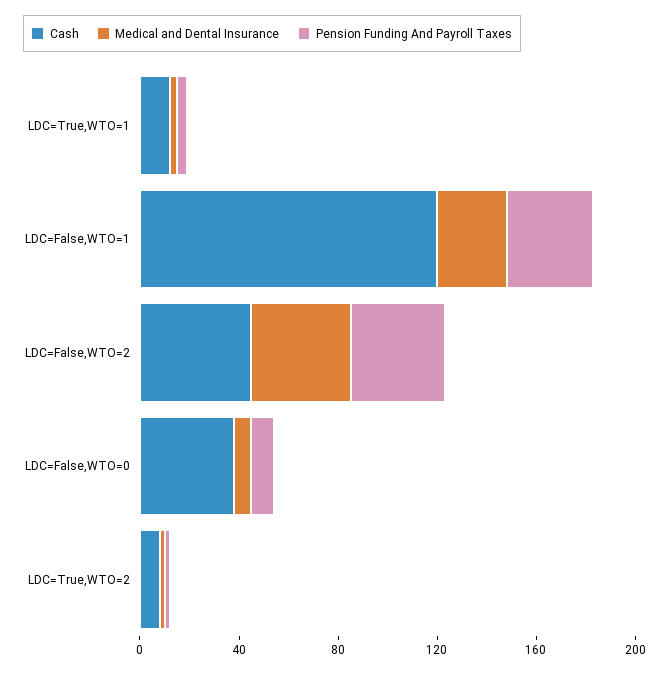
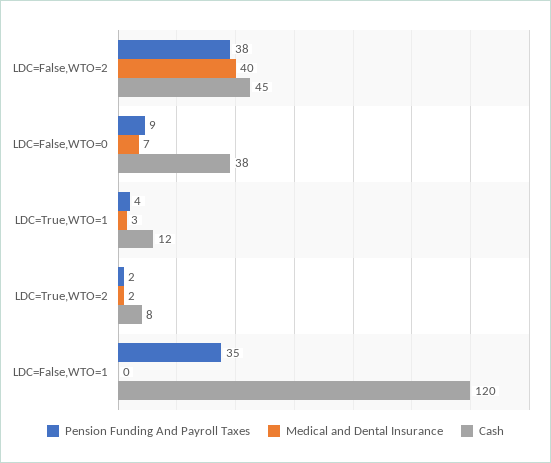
  {
    "Cash": {
      "LDC=True,WTO=1": 12,
      "LDC=False,WTO=1": 120,
      "LDC=False,WTO=2": 45,
      "LDC=False,WTO=0": 38,
      "LDC=True,WTO=2": 8
    },
    "Medical and Dental Insurance": {
      "LDC=True,WTO=1": 3,
-     "LDC=False,WTO=1": 30,
+     "LDC=False,WTO=1": 0,
      "LDC=False,WTO=2": 40,
      "LDC=False,WTO=0": 7,
      "LDC=True,WTO=2": 2
    },
    "Pension Funding And Payroll Taxes": {
      "LDC=True,WTO=1": 4,
      "LDC=False,WTO=1": 35,
      "LDC=False,WTO=2": 38,
      "LDC=False,WTO=0": 9,
      "LDC=True,WTO=2": 2
    }
  }

